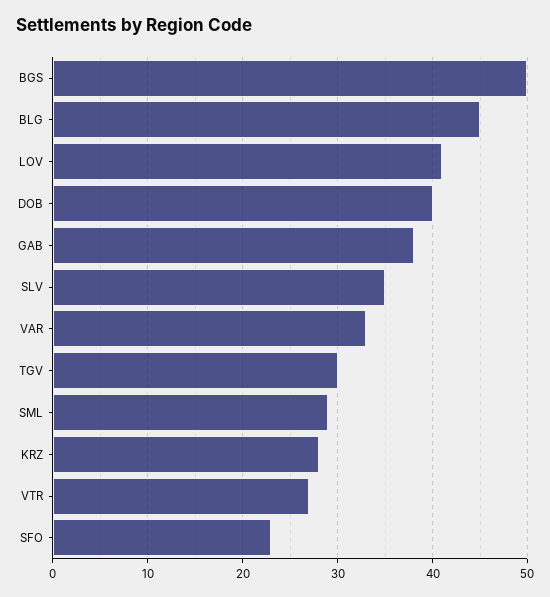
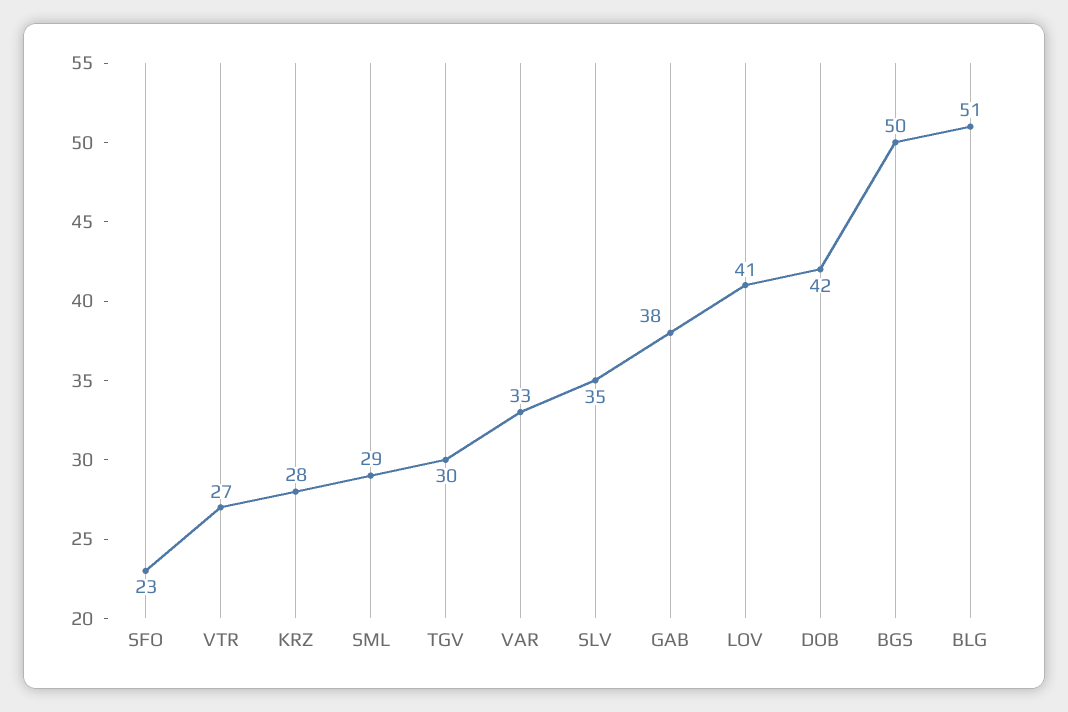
  {
    "BGS": 50,
-   "BLG": 45,
+   "BLG": 51,
    "LOV": 41,
-   "DOB": 40,
+   "DOB": 42,
    "GAB": 38,
    "SLV": 35,
    "VAR": 33,
    "TGV": 30,
    "SML": 29,
    "KRZ": 28,
    "VTR": 27,
    "SFO": 23
  }

